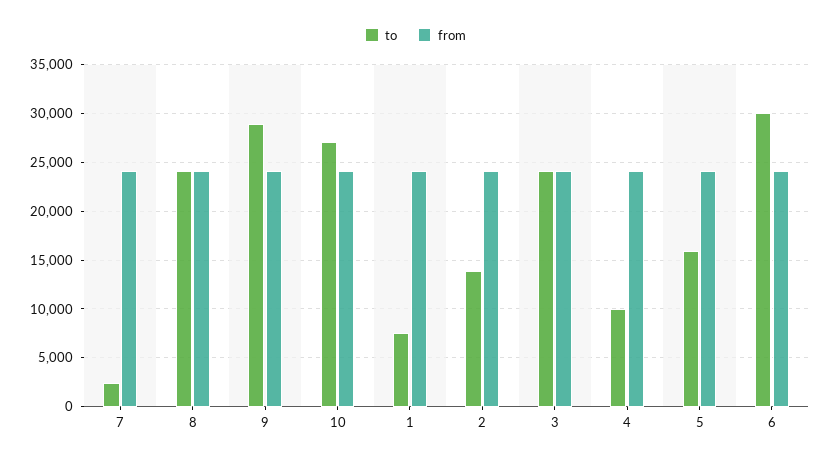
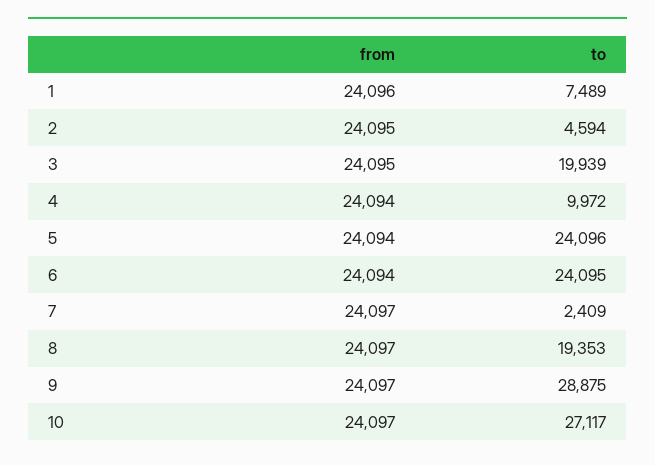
  {
    "to": {
      "7": 2409,
-     "8": 24000,
+     "8": 19353,
      "9": 28875,
      "10": 27117,
      "1": 7489,
-     "2": 14000,
+     "2": 4594,
-     "3": 24000,
+     "3": 19939,
      "4": 9972,
-     "5": 16000,
+     "5": 24096,
-     "6": 30000
+     "6": 24095
    },
    "from": {
      "7": 24097,
      "8": 24097,
      "9": 24097,
      "10": 24097,
      "1": 24096,
      "2": 24095,
      "3": 24095,
      "4": 24094,
      "5": 24094,
      "6": 24094
    }
  }

